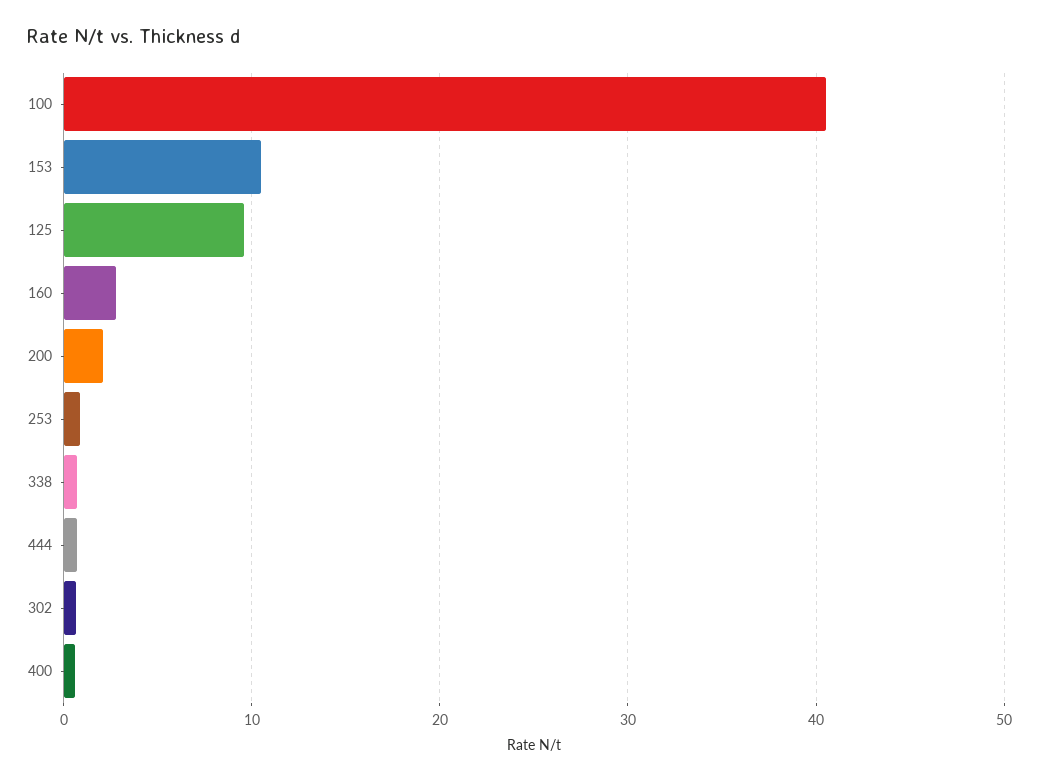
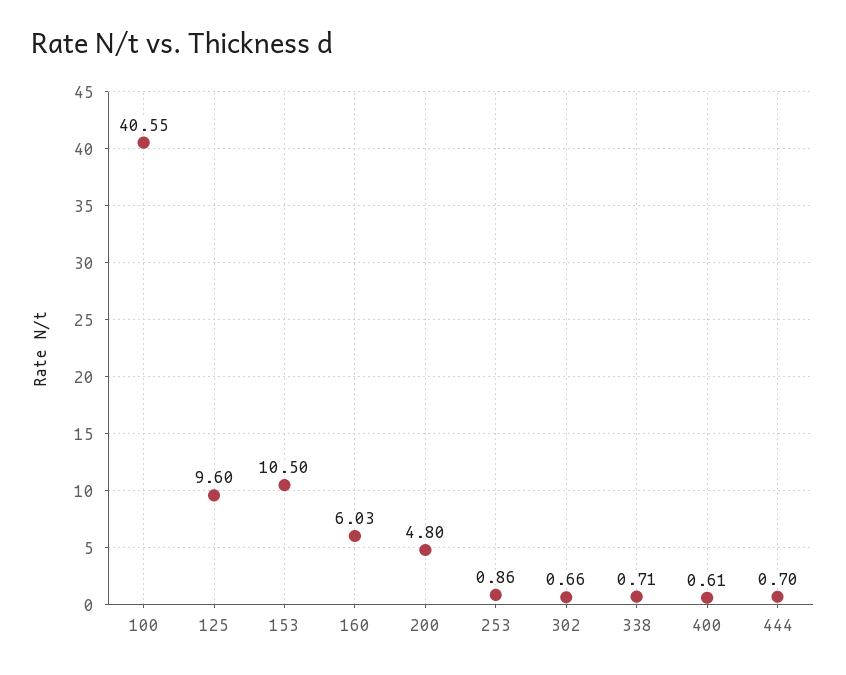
  {
    "100": 40.55,
    "153": 10.5,
    "125": 9.6,
-   "160": 3,
+   "160": 6.03,
-   "200": 2,
+   "200": 4.8,
    "253": 0.86,
    "338": 0.71,
    "444": 0.7,
    "302": 0.66,
    "400": 0.61
  }

